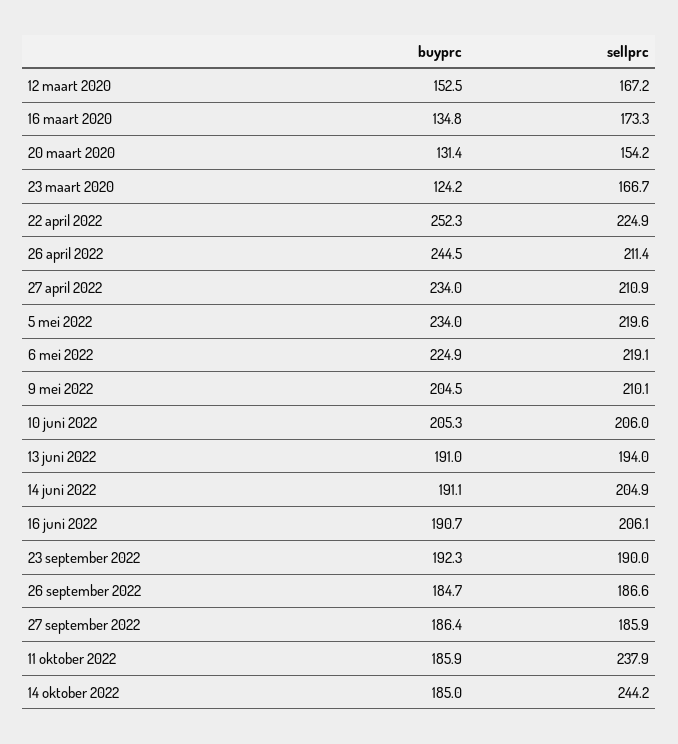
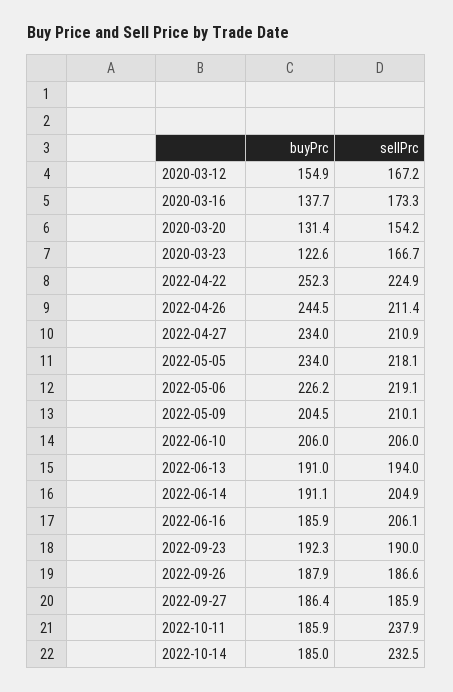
  {
    "buyprc": {
-     "12 maart 2020": 152.5,
+     "12 maart 2020": 154.9,
-     "16 maart 2020": 134.8,
+     "16 maart 2020": 137.7,
      "20 maart 2020": 131.4,
-     "23 maart 2020": 124.2,
+     "23 maart 2020": 122.6,
      "22 april 2022": 252.3,
      "26 april 2022": 244.5,
      "27 april 2022": 234,
      "5 mei 2022": 234,
-     "6 mei 2022": 224.9,
+     "6 mei 2022": 226.2,
      "9 mei 2022": 204.5,
-     "10 juni 2022": 205.3,
+     "10 juni 2022": 206,
      "13 juni 2022": 191,
      "14 juni 2022": 191.1,
-     "16 juni 2022": 190.7,
+     "16 juni 2022": 185.9,
      "23 september 2022": 192.3,
-     "26 september 2022": 184.7,
+     "26 september 2022": 187.9,
      "27 september 2022": 186.4,
      "11 oktober 2022": 185.9,
      "14 oktober 2022": 185
    },
    "sellprc": {
      "12 maart 2020": 167.2,
      "16 maart 2020": 173.3,
      "20 maart 2020": 154.2,
      "23 maart 2020": 166.7,
      "22 april 2022": 224.9,
      "26 april 2022": 211.4,
      "27 april 2022": 210.9,
-     "5 mei 2022": 219.6,
+     "5 mei 2022": 218.1,
      "6 mei 2022": 219.1,
      "9 mei 2022": 210.1,
      "10 juni 2022": 206,
      "13 juni 2022": 194,
      "14 juni 2022": 204.9,
      "16 juni 2022": 206.1,
      "23 september 2022": 190,
      "26 september 2022": 186.6,
      "27 september 2022": 185.9,
      "11 oktober 2022": 237.9,
-     "14 oktober 2022": 244.2
+     "14 oktober 2022": 232.5
    }
  }

